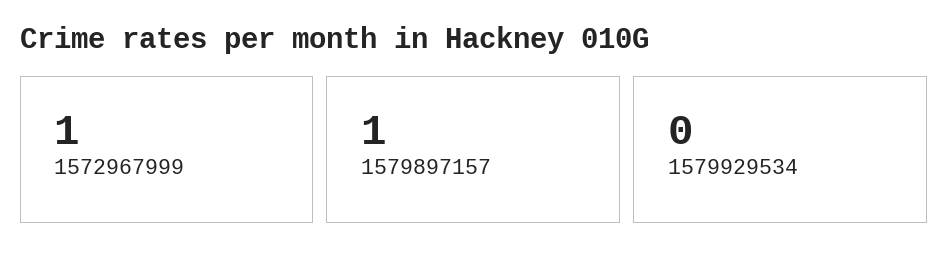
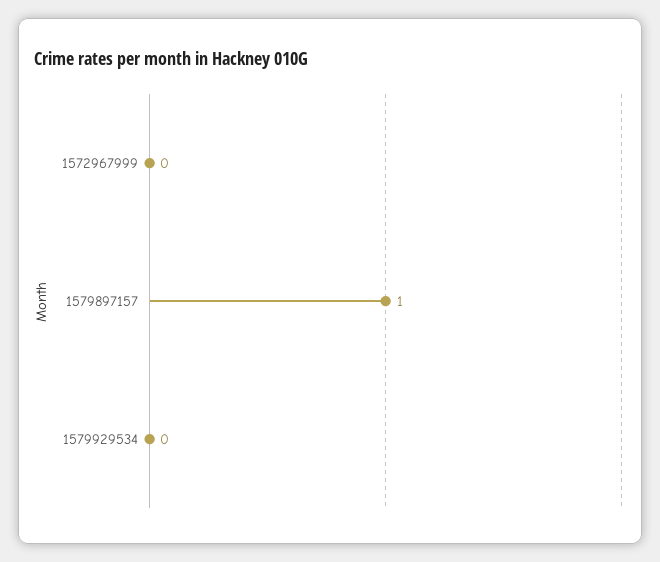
  {
-   "1572967999": 1,
+   "1572967999": 0,
    "1579897157": 1,
    "1579929534": 0
  }

